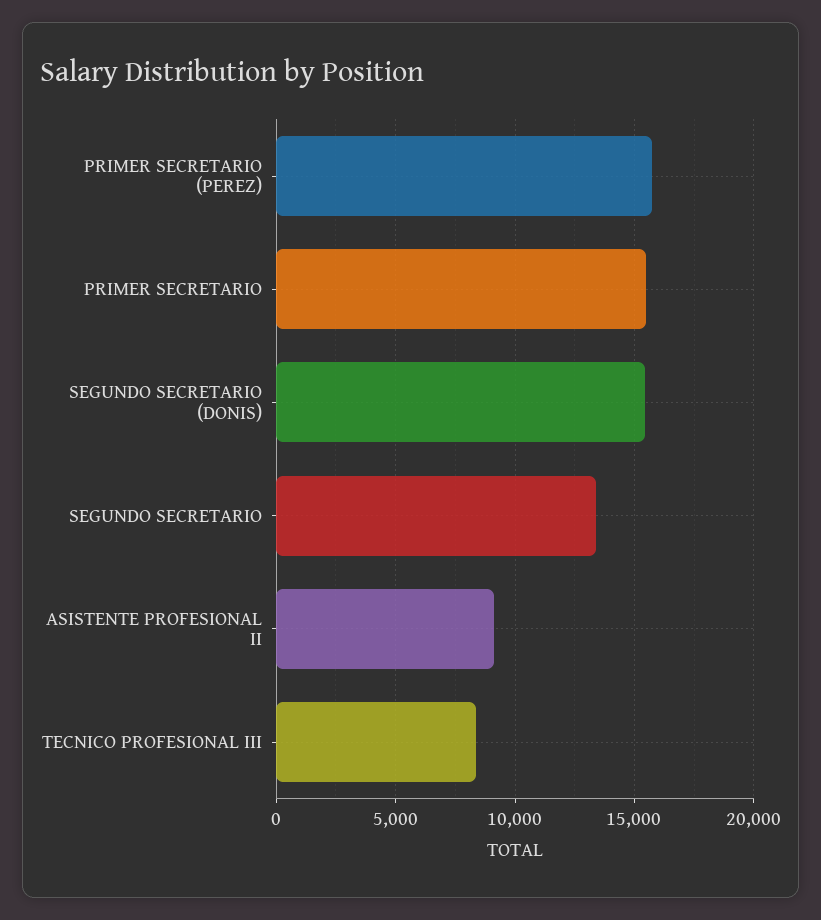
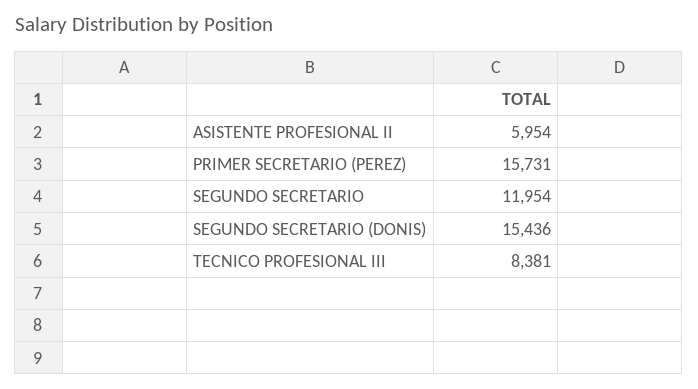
  {
    "PRIMER SECRETARIO (PEREZ)": 15731,
-   "PRIMER SECRETARIO": 15500,
    "SEGUNDO SECRETARIO (DONIS)": 15436,
-   "SEGUNDO SECRETARIO": 13500,
+   "SEGUNDO SECRETARIO": 11954,
-   "ASISTENTE PROFESIONAL II": 9000,
+   "ASISTENTE PROFESIONAL II": 5954,
    "TECNICO PROFESIONAL III": 8381
  }

